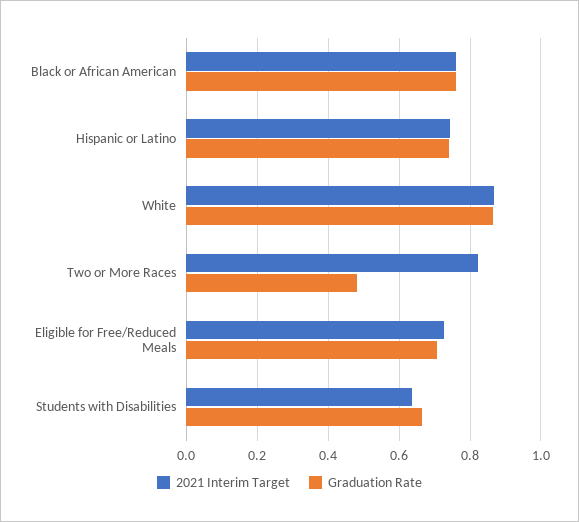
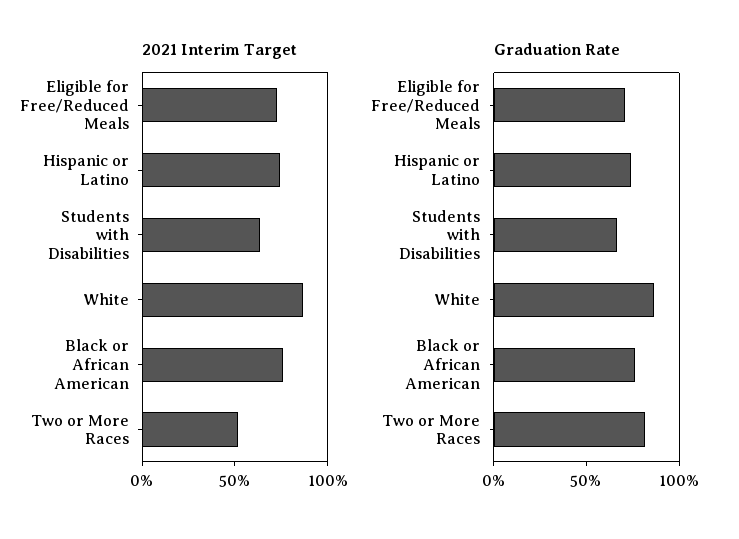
  {
    "2021 Interim Target": {
      "Black or African American": 0.76,
      "Hispanic or Latino": 0.74,
      "White": 0.86,
-     "Two or More Races": 0.82,
+     "Two or More Races": 0.5,
      "Eligible for Free/Reduced Meals": 0.72,
      "Students with Disabilities": 0.64
    },
    "Graduation Rate": {
      "Black or African American": 0.76,
      "Hispanic or Latino": 0.74,
      "White": 0.86,
-     "Two or More Races": 0.48,
+     "Two or More Races": 0.8,
      "Eligible for Free/Reduced Meals": 0.7,
      "Students with Disabilities": 0.66
    }
  }

